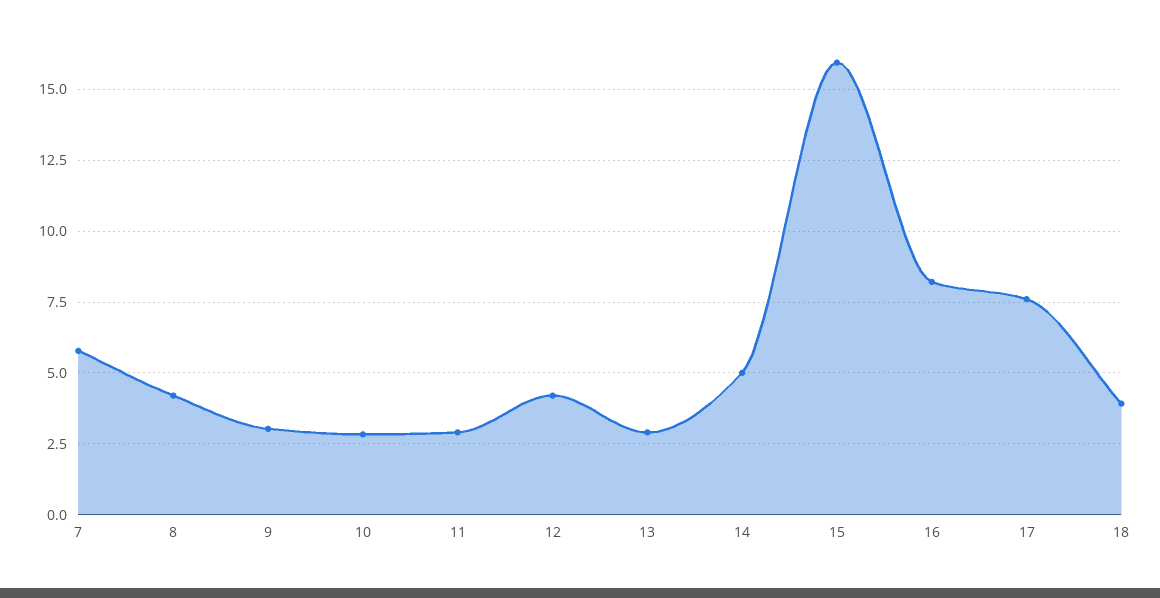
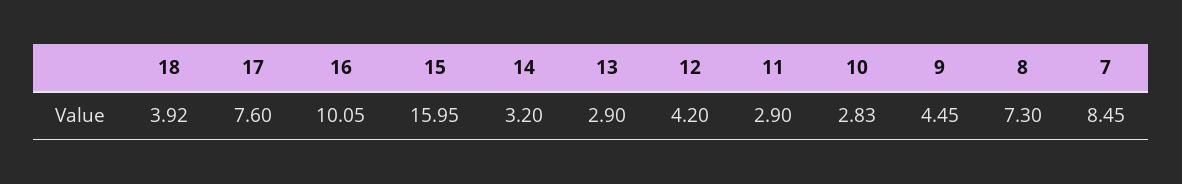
  {
-   "7": 5.75,
+   "7": 8.45,
-   "8": 4.25,
+   "8": 7.3,
-   "9": 3,
+   "9": 4.45,
    "10": 2.83,
    "11": 2.9,
    "12": 4.2,
    "13": 2.9,
-   "14": 5,
+   "14": 3.2,
    "15": 15.95,
-   "16": 8.25,
+   "16": 10.05,
    "17": 7.6,
    "18": 3.92
  }

